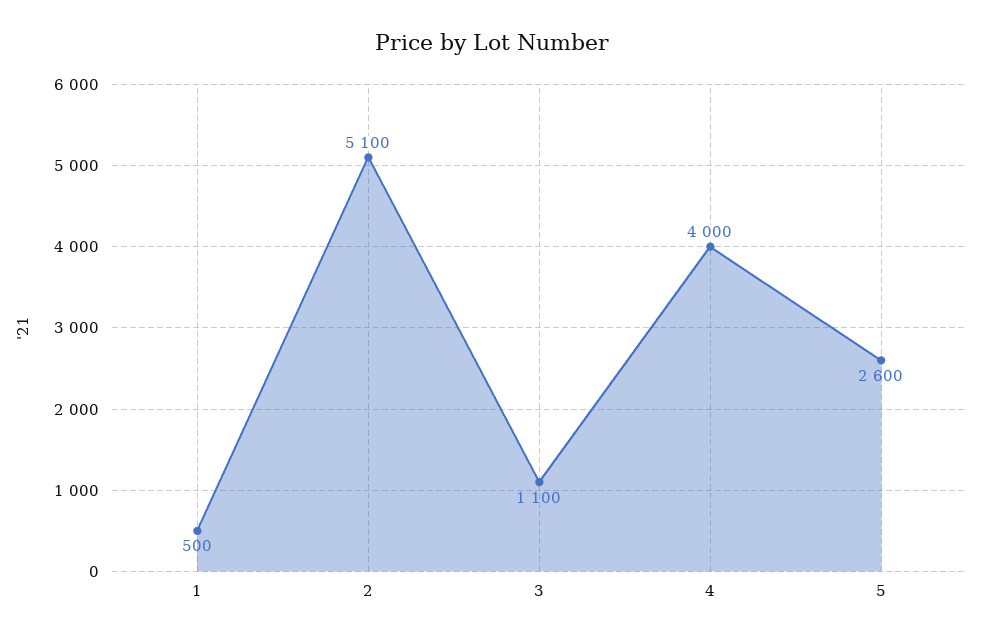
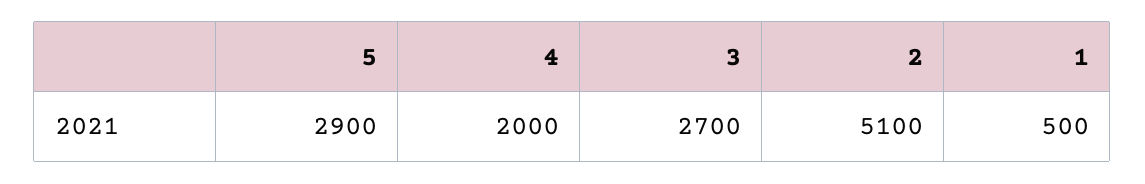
  {
    "1": 500,
    "2": 5100,
-   "3": 1100,
+   "3": 2700,
-   "4": 4000,
+   "4": 2000,
-   "5": 2600
+   "5": 2900
  }

